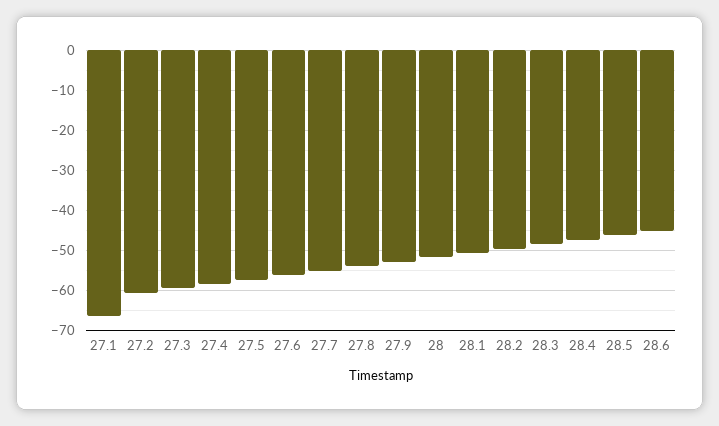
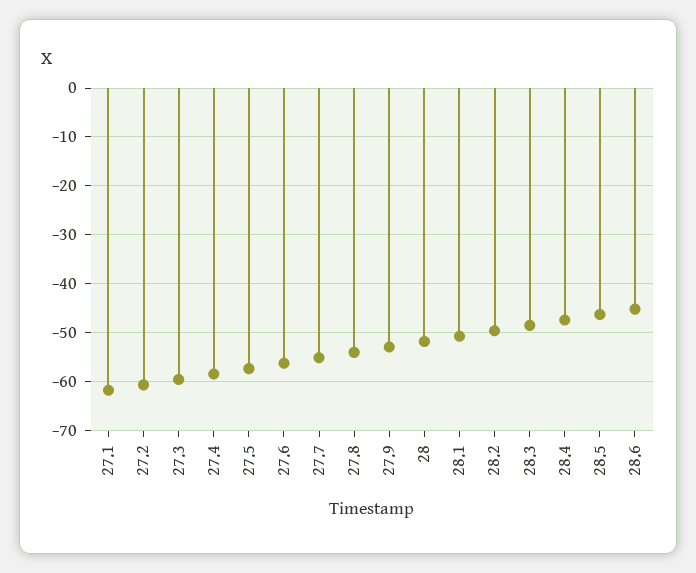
  {
-   "27.1": -66,
+   "27.1": -62,
    "27.2": -60,
    "27.3": -60,
    "27.4": -58,
    "27.5": -58,
    "27.6": -56,
    "27.7": -56,
    "27.8": -54,
    "27.9": -52,
    "28": -52,
    "28.1": -50,
    "28.2": -50,
    "28.3": -48,
    "28.4": -48,
    "28.5": -46,
    "28.6": -46
  }

